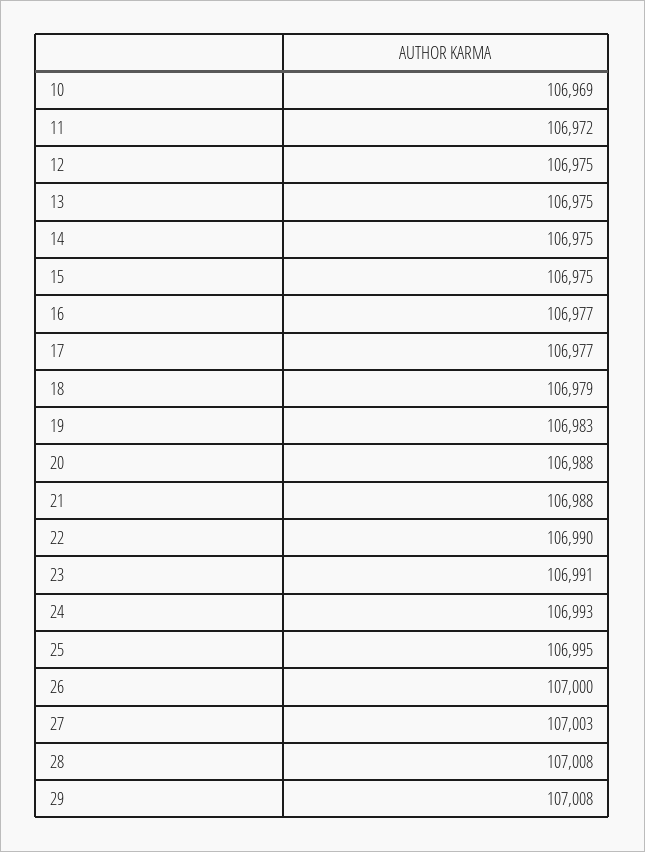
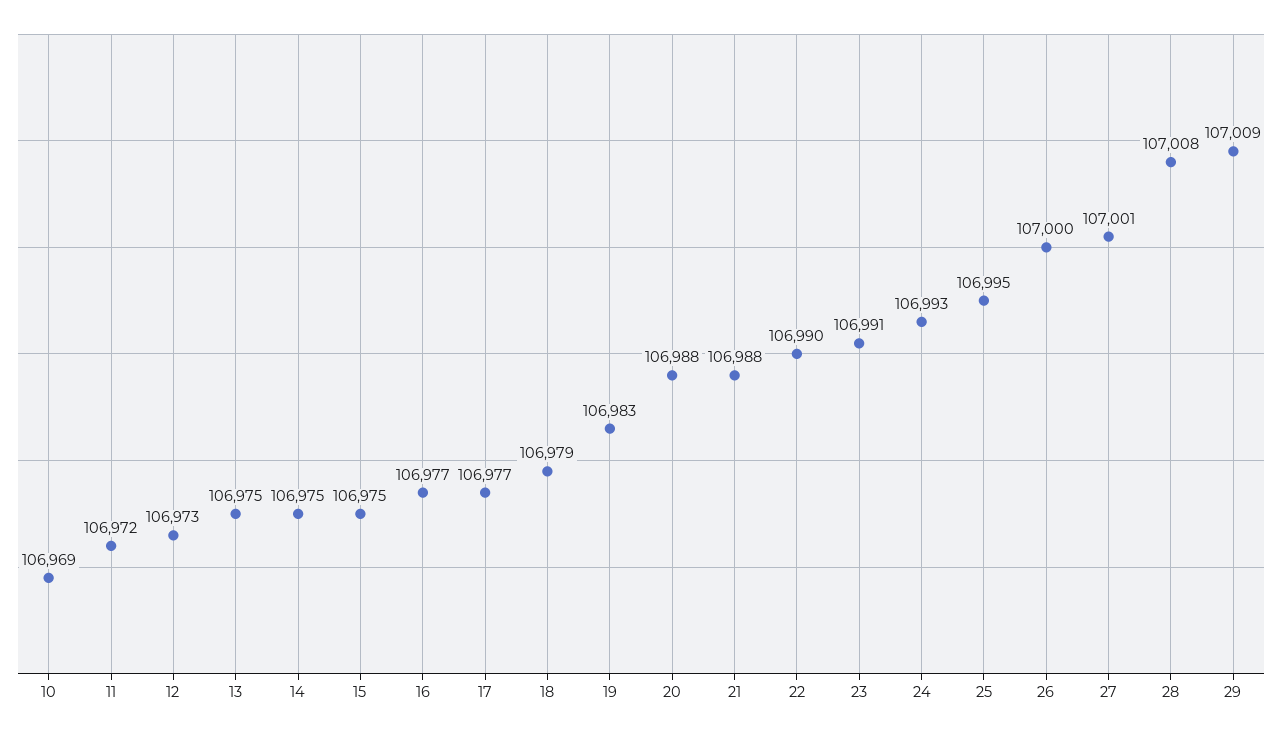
  {
    "10": 106969,
    "11": 106972,
-   "12": 106975,
+   "12": 106973,
    "13": 106975,
    "14": 106975,
    "15": 106975,
    "16": 106977,
    "17": 106977,
    "18": 106979,
    "19": 106983,
    "20": 106988,
    "21": 106988,
    "22": 106990,
    "23": 106991,
    "24": 106993,
    "25": 106995,
    "26": 107000,
-   "27": 107003,
+   "27": 107001,
    "28": 107008,
-   "29": 107008
+   "29": 107009
  }

